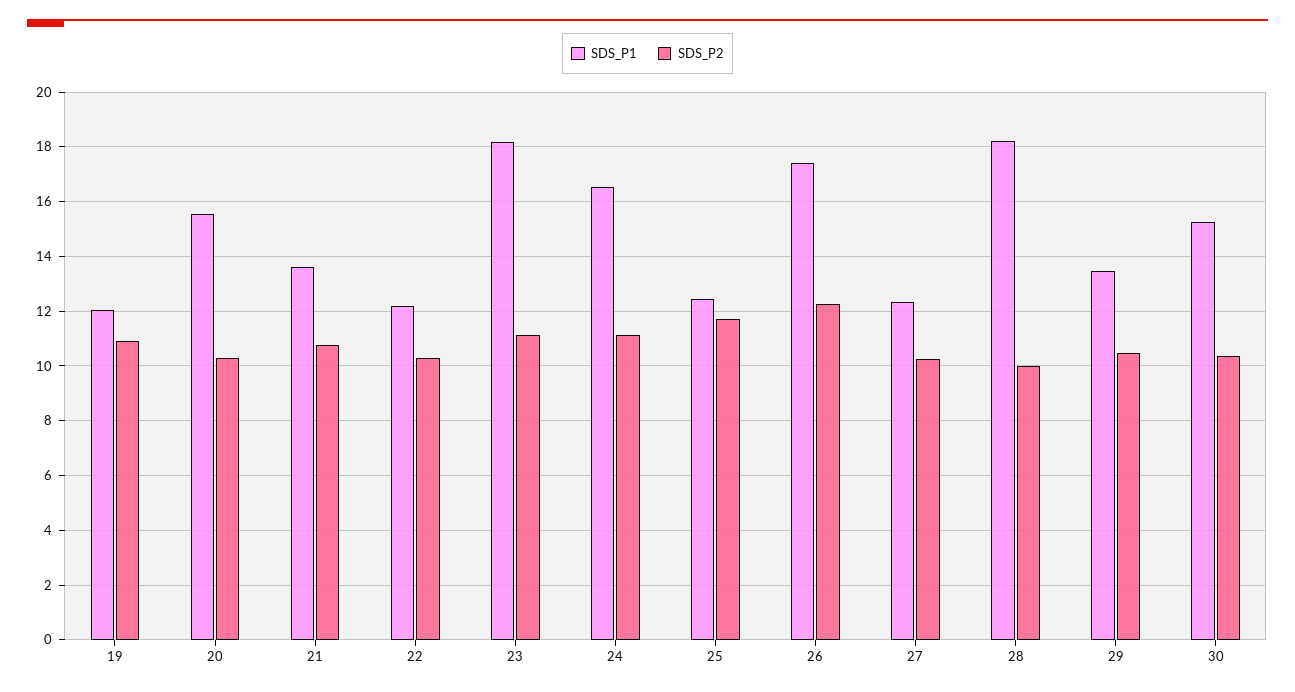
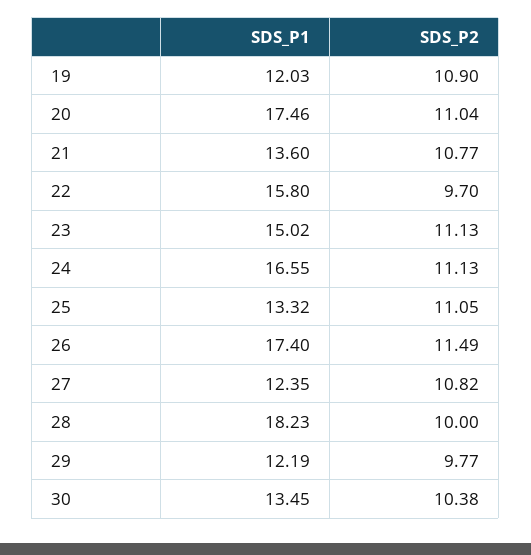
  {
    "SDS_P1": {
      "19": 12.03,
-     "20": 15.5,
+     "20": 17.46,
      "21": 13.6,
-     "22": 12.25,
+     "22": 15.8,
-     "23": 18.25,
+     "23": 15.02,
      "24": 16.55,
-     "25": 12.5,
+     "25": 13.32,
      "26": 17.4,
      "27": 12.35,
      "28": 18.23,
-     "29": 13.5,
+     "29": 12.19,
-     "30": 15.25
+     "30": 13.45
    },
    "SDS_P2": {
      "19": 10.9,
-     "20": 10.25,
+     "20": 11.04,
      "21": 10.77,
-     "22": 10.25,
+     "22": 9.7,
      "23": 11.13,
      "24": 11.13,
-     "25": 11.75,
+     "25": 11.05,
-     "26": 12.25,
+     "26": 11.49,
-     "27": 10.25,
+     "27": 10.82,
      "28": 10,
-     "29": 10.5,
+     "29": 9.77,
      "30": 10.38
    }
  }

